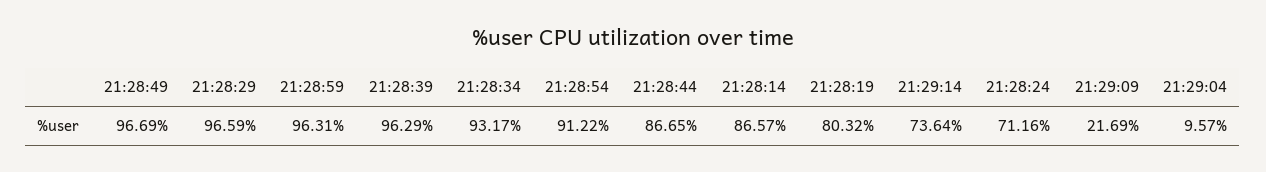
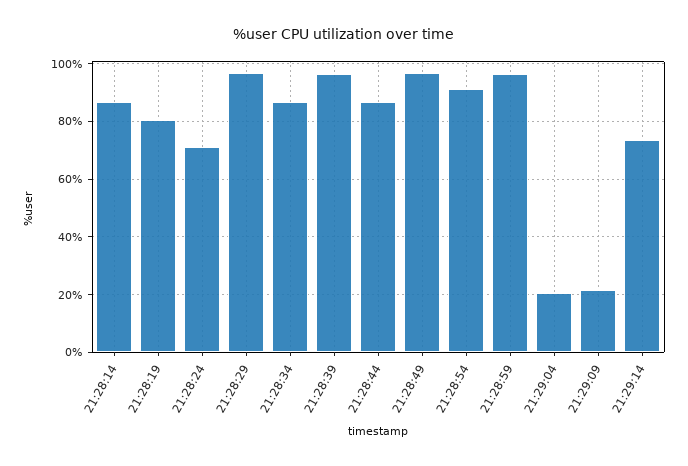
  {
    "21:28:49": 96.69,
    "21:28:29": 96.59,
    "21:28:59": 96.31,
    "21:28:39": 96.29,
-   "21:28:34": 93.17,
+   "21:28:34": 87.5,
    "21:28:54": 91.22,
    "21:28:44": 86.65,
    "21:28:14": 86.57,
    "21:28:19": 80.32,
    "21:29:14": 73.64,
    "21:28:24": 71.16,
    "21:29:09": 21.69,
-   "21:29:04": 9.57
+   "21:29:04": 20
  }

